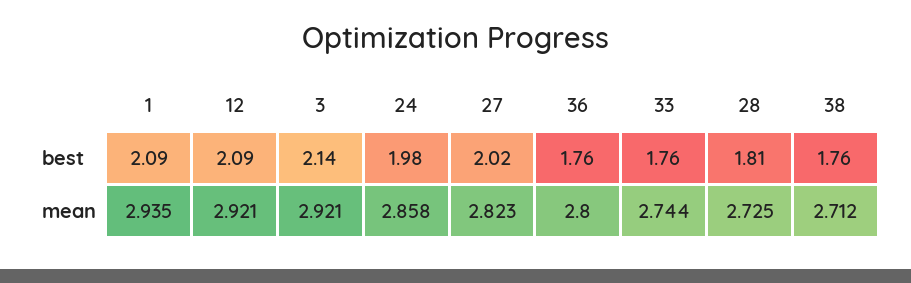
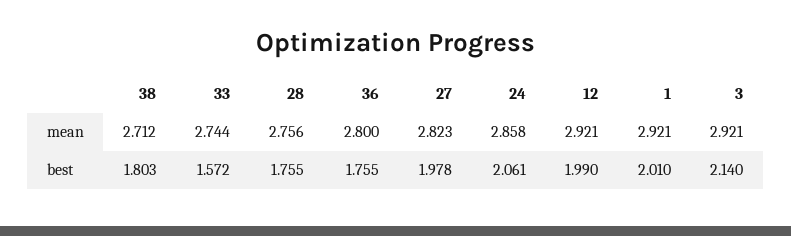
  {
    "1": {
-     "best": 2.09,
+     "best": 2.01,
-     "mean": 2.935
+     "mean": 2.921
    },
    "12": {
-     "best": 2.09,
+     "best": 1.99,
      "mean": 2.921
    },
    "3": {
      "best": 2.14,
      "mean": 2.921
    },
    "24": {
-     "best": 1.98,
+     "best": 2.061,
      "mean": 2.858
    },
    "27": {
-     "best": 2.02,
+     "best": 1.978,
      "mean": 2.823
    },
    "36": {
      "best": 1.755,
      "mean": 2.8
    },
    "33": {
-     "best": 1.76,
+     "best": 1.572,
      "mean": 2.744
    },
    "28": {
-     "best": 1.81,
+     "best": 1.755,
-     "mean": 2.725
+     "mean": 2.756
    },
    "38": {
-     "best": 1.76,
+     "best": 1.803,
      "mean": 2.712
    }
  }

